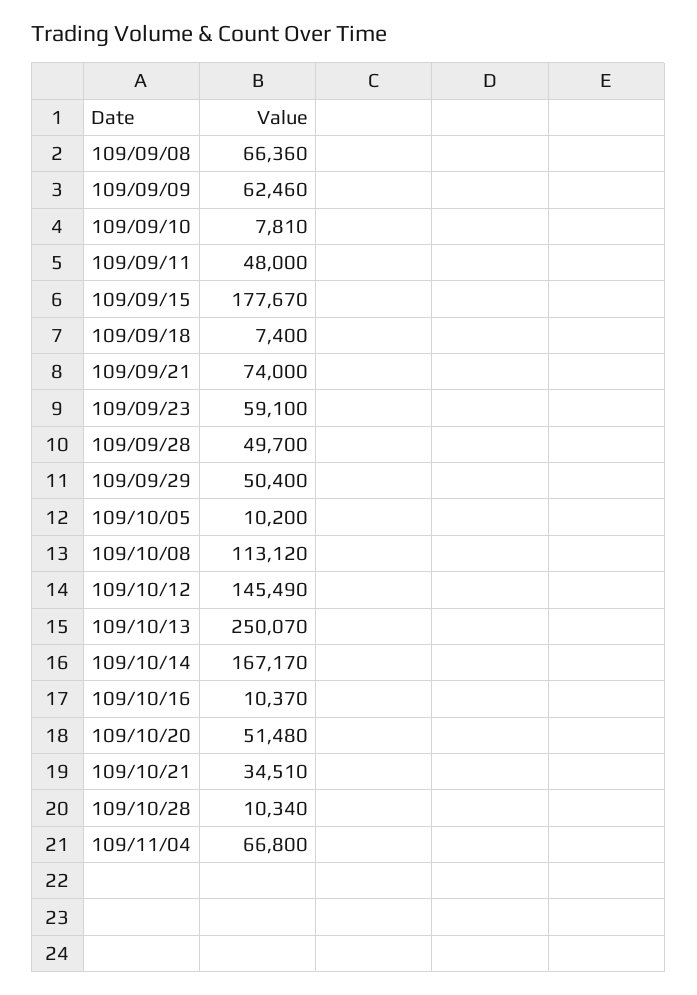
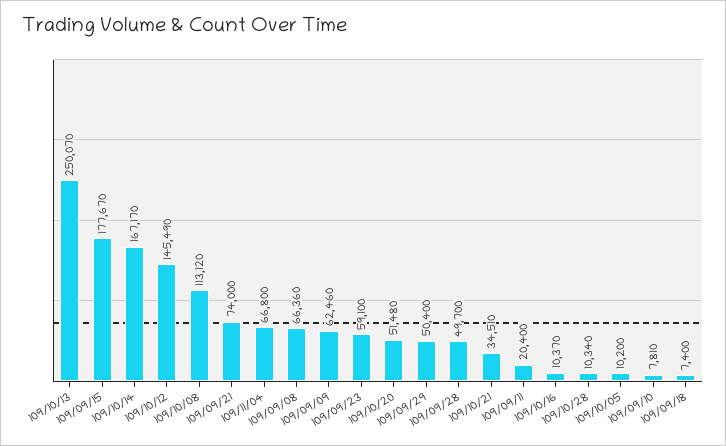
  {
    "109/09/08": 66360,
    "109/09/09": 62460,
    "109/09/10": 7810,
-   "109/09/11": 48000,
+   "109/09/11": 20400,
    "109/09/15": 177670,
    "109/09/18": 7400,
    "109/09/21": 74000,
    "109/09/23": 59100,
    "109/09/28": 49700,
    "109/09/29": 50400,
    "109/10/05": 10200,
    "109/10/08": 113120,
    "109/10/12": 145490,
    "109/10/13": 250070,
    "109/10/14": 167170,
    "109/10/16": 10370,
    "109/10/20": 51480,
    "109/10/21": 34510,
    "109/10/28": 10340,
    "109/11/04": 66800
  }

